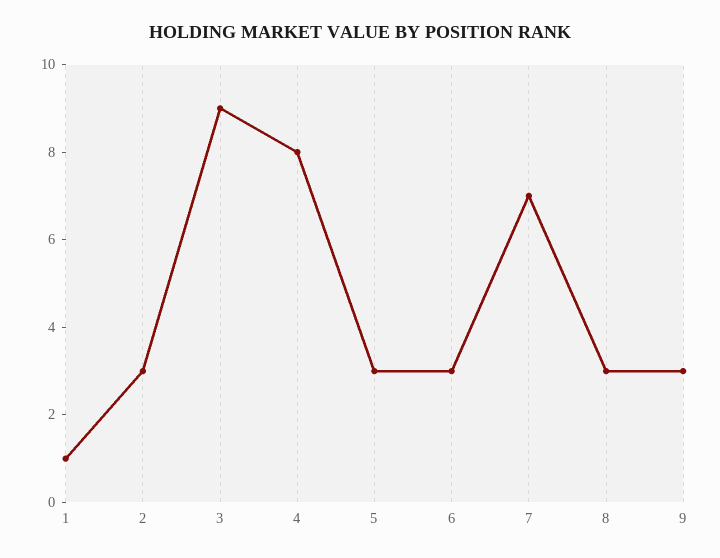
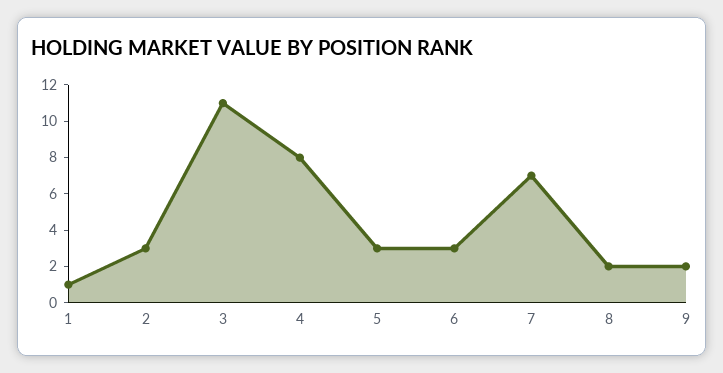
  {
    "1": 1,
    "2": 3,
-   "3": 9,
+   "3": 11,
    "4": 8,
    "5": 3,
    "6": 3,
    "7": 7,
-   "8": 3,
+   "8": 2,
-   "9": 3
+   "9": 2
  }

